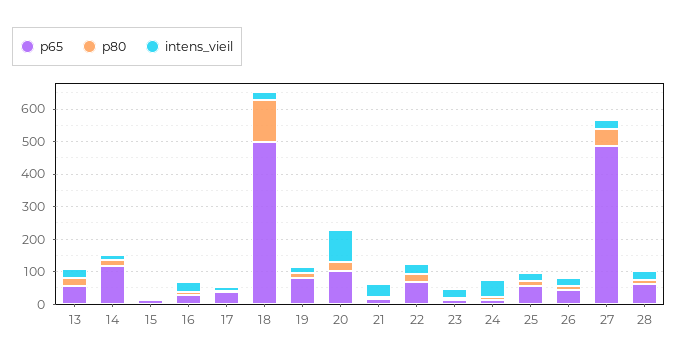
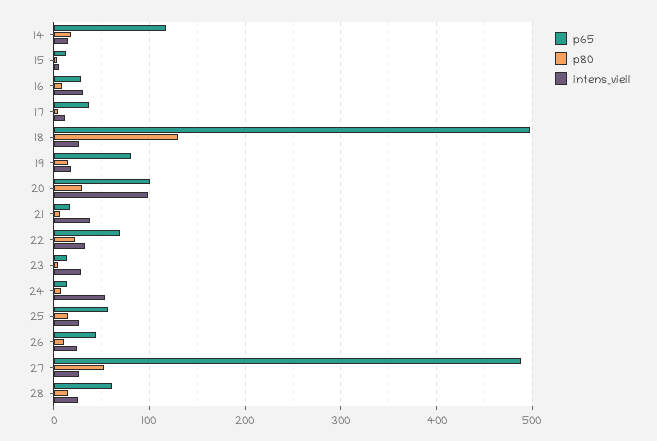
  {
    "p65": {
-     "13": 50,
      "14": 120,
      "15": 10,
      "16": 30,
      "17": 40,
      "18": 500,
      "19": 80,
      "20": 100,
      "21": 20,
      "22": 70,
      "23": 10,
      "24": 10,
      "25": 60,
      "26": 40,
      "27": 490,
      "28": 60
    },
    "p80": {
-     "13": 25,
      "14": 20,
      "15": 0,
      "16": 10,
      "17": 0,
      "18": 130,
      "19": 10,
      "20": 30,
      "21": 10,
      "22": 20,
      "23": 0,
      "24": 10,
      "25": 10,
      "26": 10,
      "27": 50,
      "28": 20
    },
    "intens_vieil": {
-     "13": 25,
      "14": 20,
      "15": 10,
      "16": 30,
      "17": 10,
      "18": 30,
      "19": 20,
      "20": 100,
      "21": 40,
      "22": 30,
      "23": 30,
      "24": 50,
      "25": 30,
      "26": 20,
      "27": 30,
      "28": 30
    }
  }

